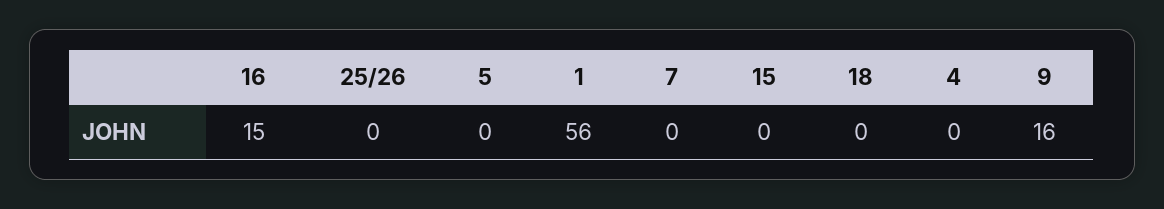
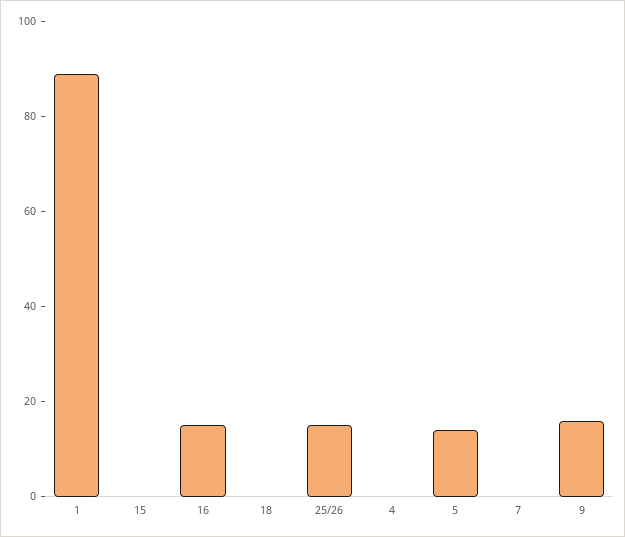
  {
    "16": 15,
-   "25/26": 0,
+   "25/26": 15,
-   "5": 0,
+   "5": 15,
-   "1": 56,
+   "1": 90,
    "7": 0,
    "15": 0,
    "18": 0,
    "4": 0,
    "9": 16
  }

